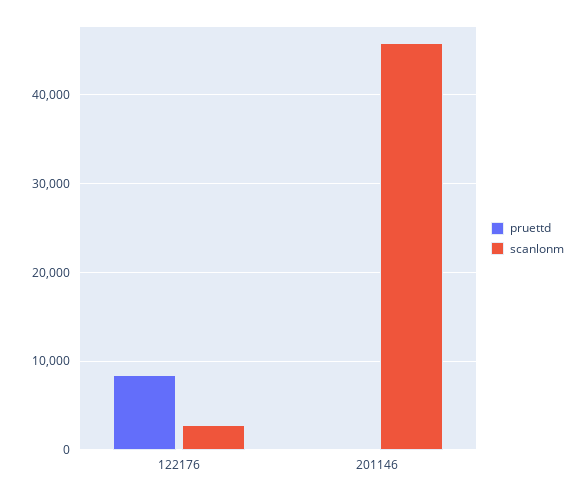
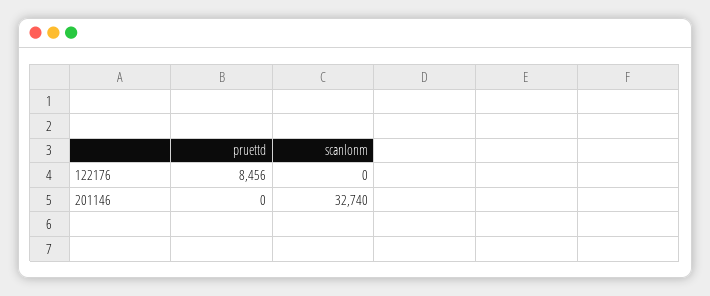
  {
    "pruettd": {
      "122176": 8456,
      "201146": 0
    },
    "scanlonm": {
-     "122176": 3000,
+     "122176": 0,
-     "201146": 46000
+     "201146": 32740
    }
  }

